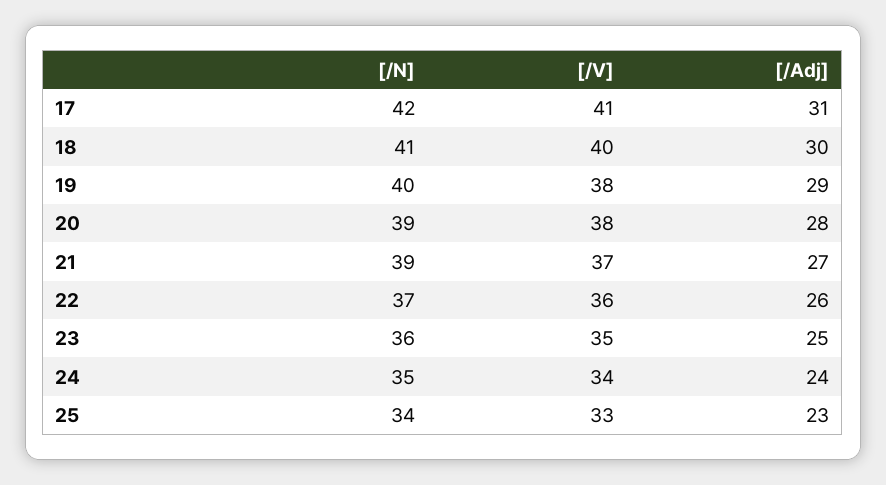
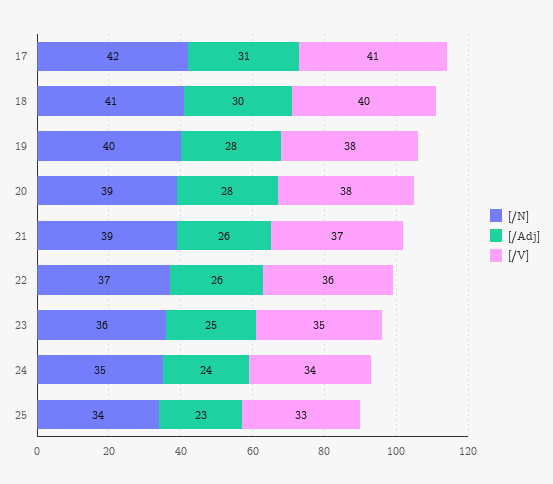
  {
    "[/N]": {
      "17": 42,
      "18": 41,
      "19": 40,
      "20": 39,
      "21": 39,
      "22": 37,
      "23": 36,
      "24": 35,
      "25": 34
    },
    "[/V]": {
      "17": 41,
      "18": 40,
      "19": 38,
      "20": 38,
      "21": 37,
      "22": 36,
      "23": 35,
      "24": 34,
      "25": 33
    },
    "[/Adj]": {
      "17": 31,
      "18": 30,
-     "19": 29,
+     "19": 28,
      "20": 28,
-     "21": 27,
+     "21": 26,
      "22": 26,
      "23": 25,
      "24": 24,
      "25": 23
    }
  }

